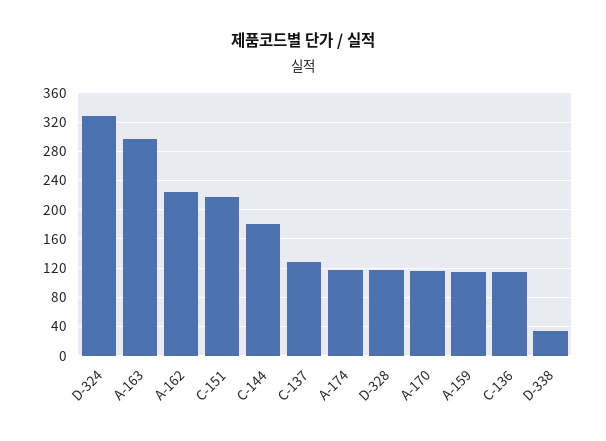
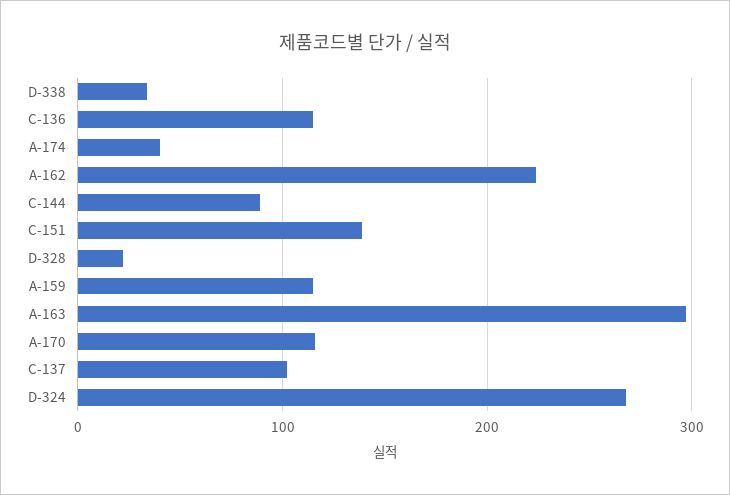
  {
-   "D-324": 330,
+   "D-324": 270,
    "A-163": 300,
    "A-162": 220,
-   "C-151": 220,
+   "C-151": 140,
-   "C-144": 180,
+   "C-144": 90,
-   "C-137": 130,
+   "C-137": 100,
-   "A-174": 120,
+   "A-174": 40,
-   "D-328": 120,
+   "D-328": 20,
    "A-170": 120,
    "A-159": 120,
    "C-136": 120,
    "D-338": 30
  }

